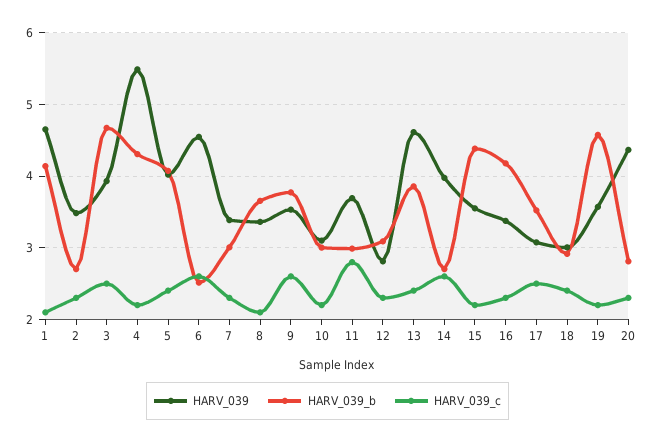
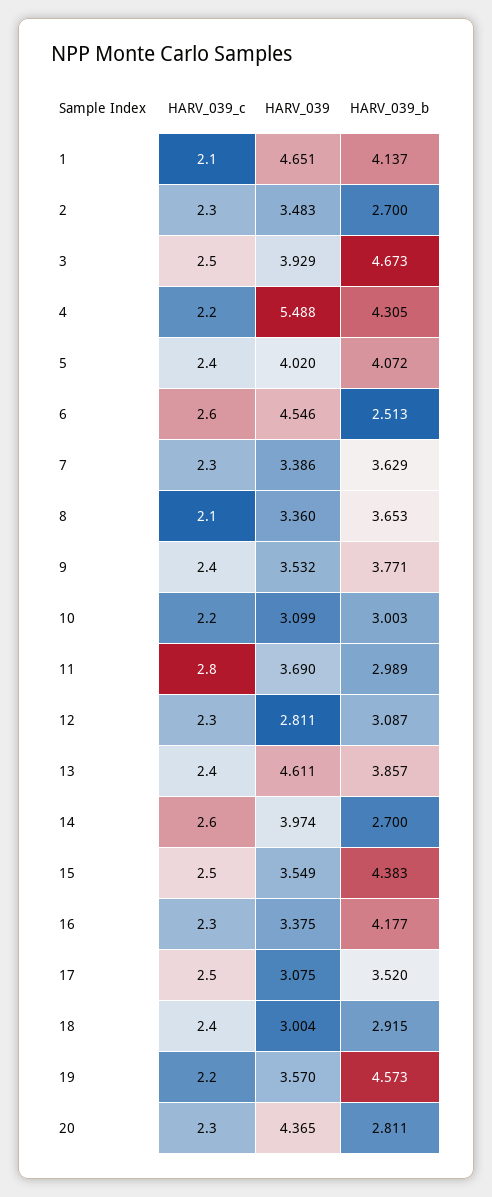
  {
    "HARV_039": {
      "1": 4.651,
      "2": 3.483,
      "3": 3.929,
      "4": 5.488,
      "5": 4.02,
      "6": 4.546,
      "7": 3.386,
      "8": 3.36,
      "9": 3.532,
      "10": 3.099,
      "11": 3.69,
      "12": 2.811,
      "13": 4.611,
      "14": 3.974,
      "15": 3.549,
      "16": 3.375,
      "17": 3.075,
      "18": 3.004,
      "19": 3.57,
      "20": 4.365
    },
    "HARV_039_b": {
      "1": 4.137,
      "2": 2.7,
      "3": 4.673,
      "4": 4.305,
      "5": 4.072,
      "6": 2.513,
-     "7": 3,
+     "7": 3.629,
      "8": 3.653,
      "9": 3.771,
      "10": 3.003,
      "11": 2.989,
      "12": 3.087,
      "13": 3.857,
      "14": 2.7,
      "15": 4.383,
      "16": 4.177,
      "17": 3.52,
      "18": 2.915,
      "19": 4.573,
      "20": 2.811
    },
    "HARV_039_c": {
      "1": 2.1,
      "2": 2.3,
      "3": 2.5,
      "4": 2.2,
      "5": 2.4,
      "6": 2.6,
      "7": 2.3,
      "8": 2.1,
-     "9": 2.6,
+     "9": 2.4,
      "10": 2.2,
      "11": 2.8,
      "12": 2.3,
      "13": 2.4,
      "14": 2.6,
-     "15": 2.2,
+     "15": 2.5,
      "16": 2.3,
      "17": 2.5,
      "18": 2.4,
      "19": 2.2,
      "20": 2.3
    }
  }

